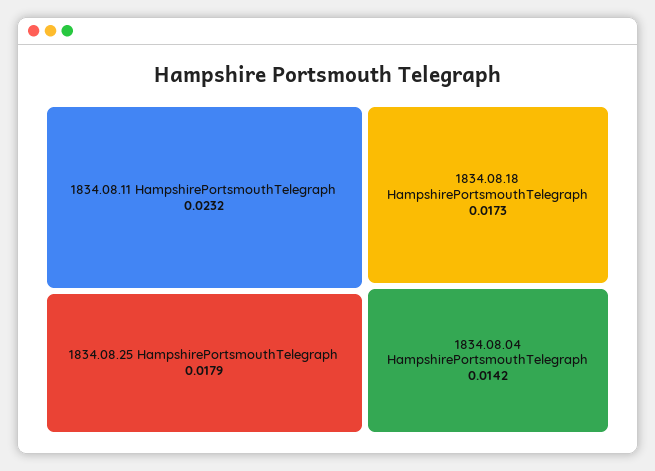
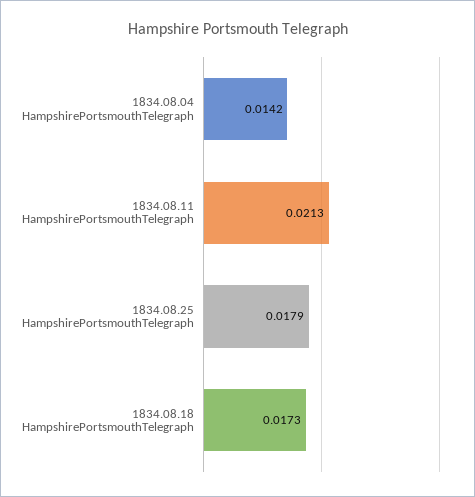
  {
-   "1834.08.11 HampshirePortsmouthTelegraph": 0.0232,
+   "1834.08.11 HampshirePortsmouthTelegraph": 0.0213,
    "1834.08.25 HampshirePortsmouthTelegraph": 0.0179,
    "1834.08.18 HampshirePortsmouthTelegraph": 0.0173,
    "1834.08.04 HampshirePortsmouthTelegraph": 0.0142
  }

